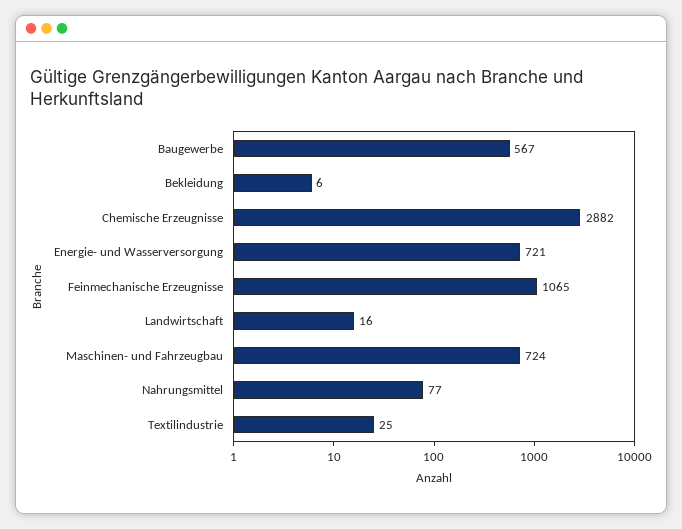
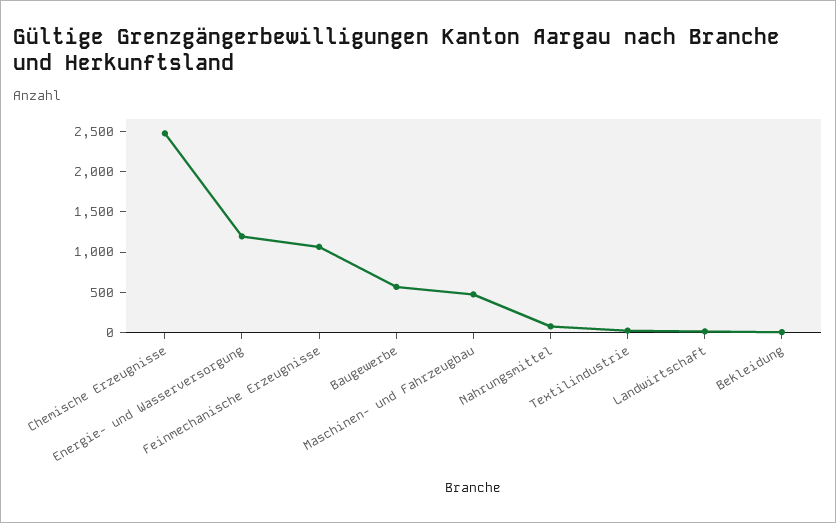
  {
    "Baugewerbe": 567,
    "Bekleidung": 6,
-   "Chemische Erzeugnisse": 2882,
+   "Chemische Erzeugnisse": 2500,
-   "Energie- und Wasserversorgung": 721,
+   "Energie- und Wasserversorgung": 1200,
    "Feinmechanische Erzeugnisse": 1065,
    "Landwirtschaft": 16,
-   "Maschinen- und Fahrzeugbau": 724,
+   "Maschinen- und Fahrzeugbau": 500,
    "Nahrungsmittel": 77,
    "Textilindustrie": 25
  }

